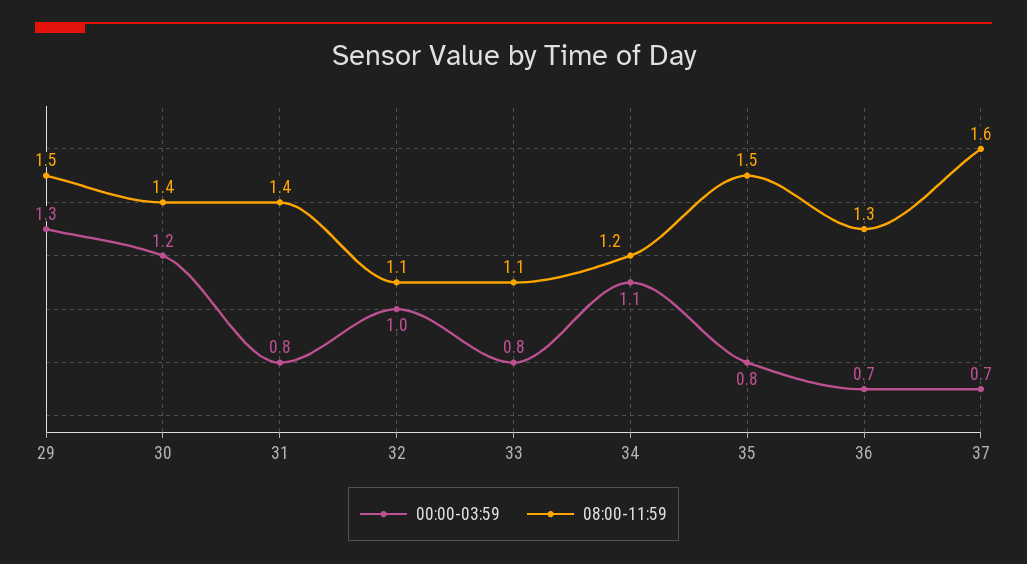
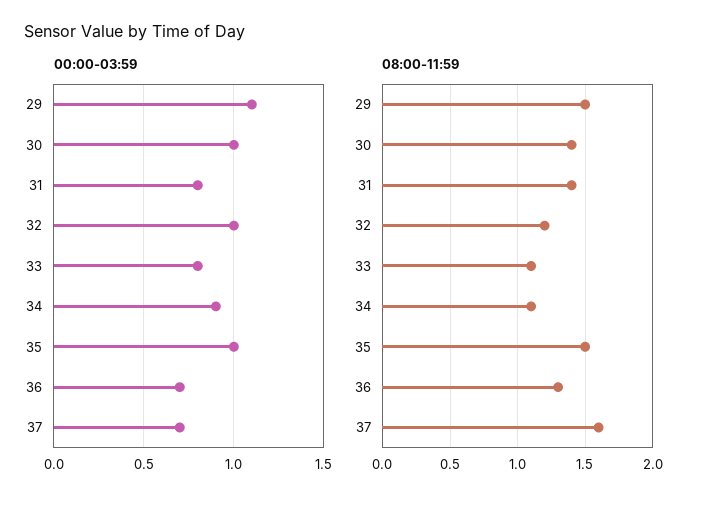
  {
    "00:00-03:59": {
-     "29": 1.3,
+     "29": 1.1,
-     "30": 1.2,
+     "30": 1,
      "31": 0.8,
      "32": 1,
      "33": 0.8,
-     "34": 1.1,
+     "34": 0.9,
-     "35": 0.8,
+     "35": 1,
      "36": 0.7,
      "37": 0.7
    },
    "08:00-11:59": {
      "29": 1.5,
      "30": 1.4,
      "31": 1.4,
-     "32": 1.1,
+     "32": 1.2,
      "33": 1.1,
-     "34": 1.2,
+     "34": 1.1,
      "35": 1.5,
      "36": 1.3,
      "37": 1.6
    }
  }

